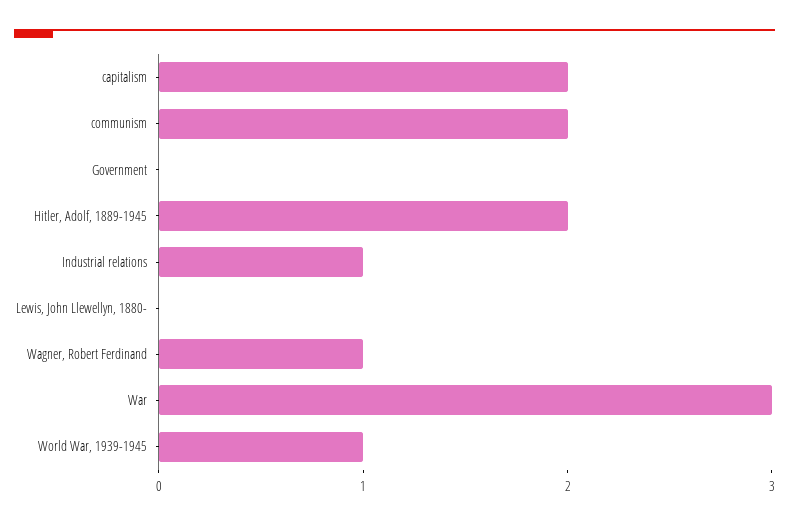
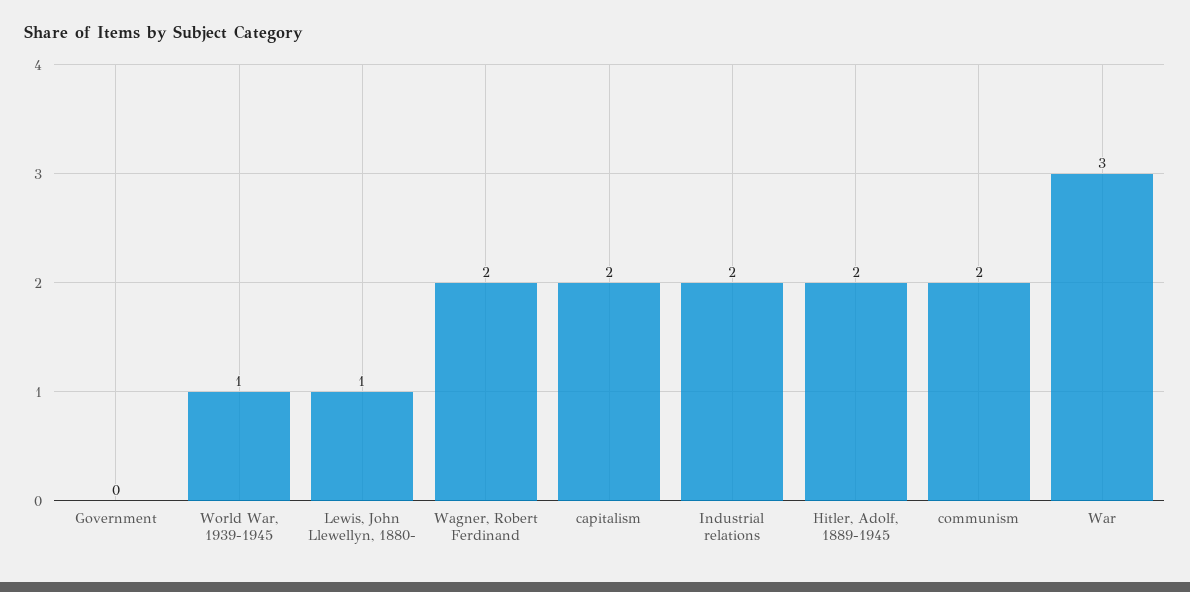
  {
    "capitalism": 2,
    "communism": 2,
    "Government": 0,
    "Hitler, Adolf, 1889-1945": 2,
-   "Industrial relations": 1,
+   "Industrial relations": 2,
-   "Lewis, John Llewellyn, 1880-": 0,
+   "Lewis, John Llewellyn, 1880-": 1,
-   "Wagner, Robert Ferdinand": 1,
+   "Wagner, Robert Ferdinand": 2,
    "War": 3,
    "World War, 1939-1945": 1
  }

